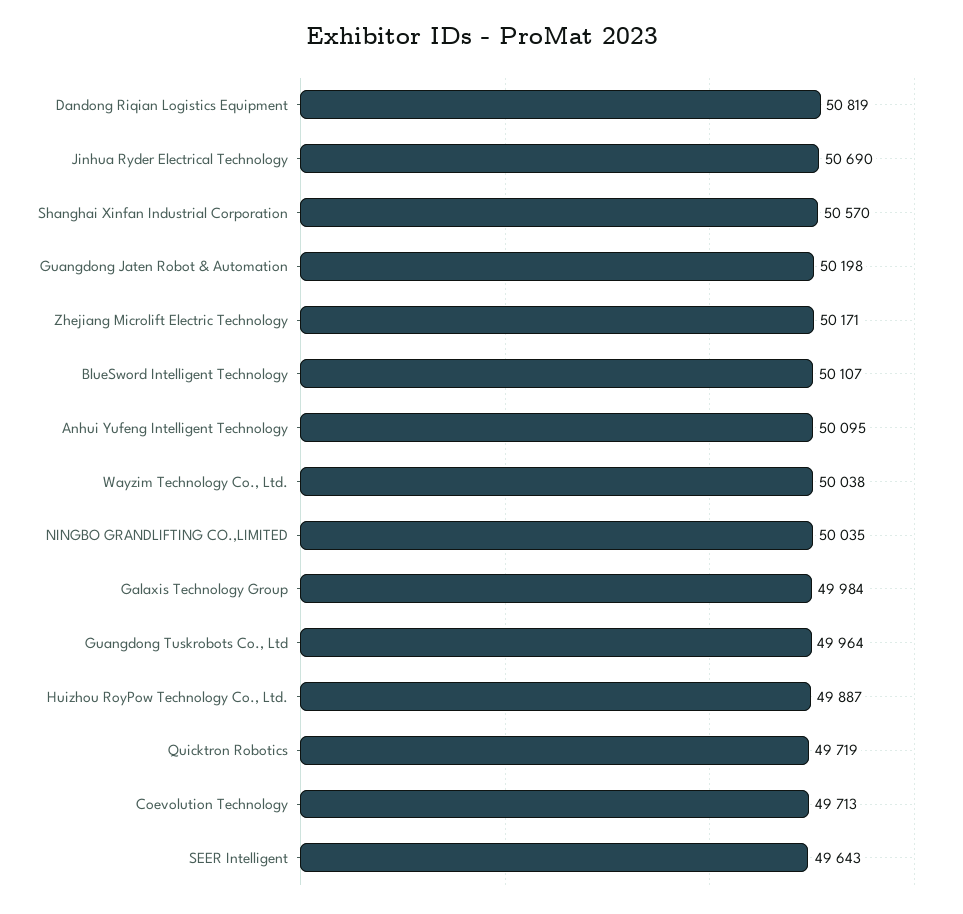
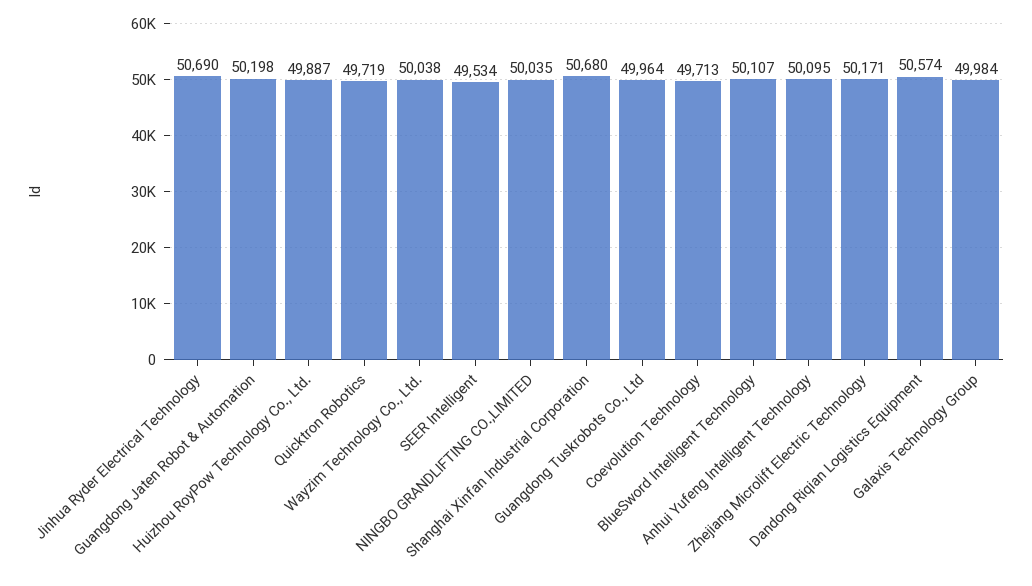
  {
-   "Dandong Riqian Logistics Equipment": 50819,
+   "Dandong Riqian Logistics Equipment": 50574,
    "Jinhua Ryder Electrical Technology": 50690,
-   "Shanghai Xinfan Industrial Corporation": 50570,
+   "Shanghai Xinfan Industrial Corporation": 50680,
    "Guangdong Jaten Robot & Automation": 50198,
    "Zhejiang Microlift Electric Technology": 50171,
    "BlueSword Intelligent Technology": 50107,
    "Anhui Yufeng Intelligent Technology": 50095,
    "Wayzim Technology Co., Ltd.": 50038,
    "NINGBO GRANDLIFTING CO.,LIMITED": 50035,
    "Galaxis Technology Group": 49984,
    "Guangdong Tuskrobots Co., Ltd": 49964,
    "Huizhou RoyPow Technology Co., Ltd.": 49887,
    "Quicktron Robotics": 49719,
    "Coevolution Technology": 49713,
-   "SEER Intelligent": 49643
+   "SEER Intelligent": 49534
  }

